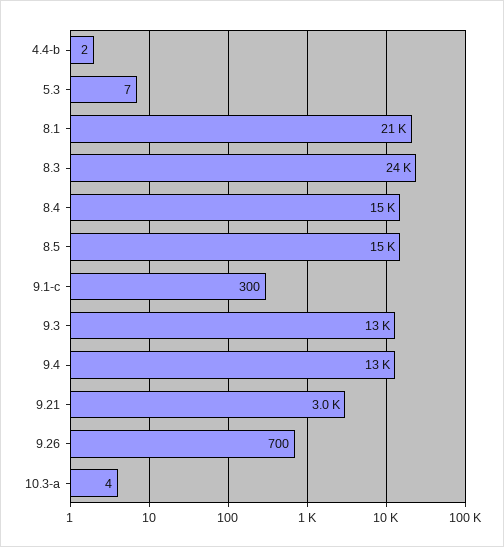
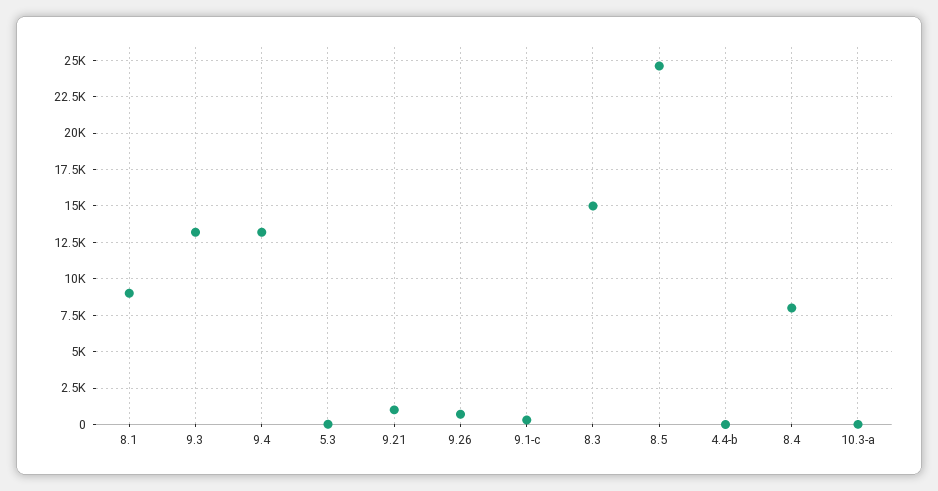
  {
    "4.4-b": 2,
    "5.3": 7,
-   "8.1": 21000,
+   "8.1": 9000,
-   "8.3": 24000,
+   "8.3": 15000,
-   "8.4": 15000,
+   "8.4": 8000,
-   "8.5": 15000,
+   "8.5": 24500,
    "9.1-c": 300,
    "9.3": 13000,
    "9.4": 13000,
-   "9.21": 3000,
+   "9.21": 1000,
    "9.26": 700,
    "10.3-a": 4
  }

